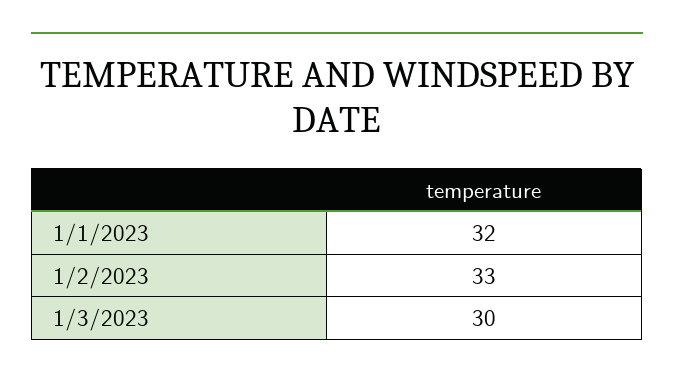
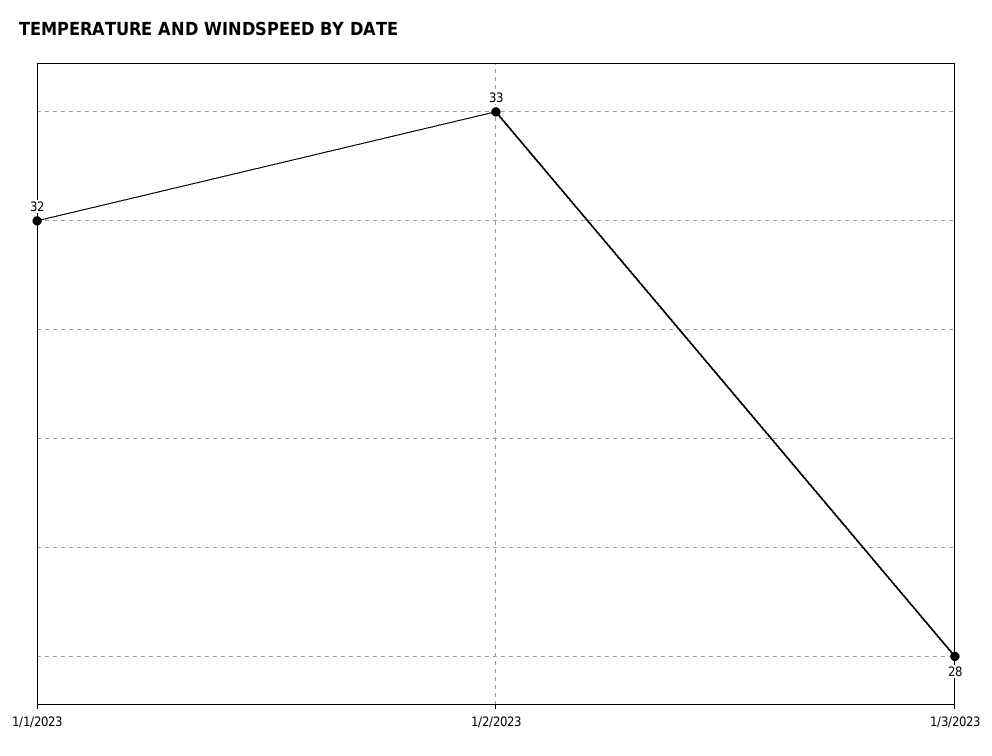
  {
    "1/1/2023": 32,
    "1/2/2023": 33,
-   "1/3/2023": 30
+   "1/3/2023": 28
  }

